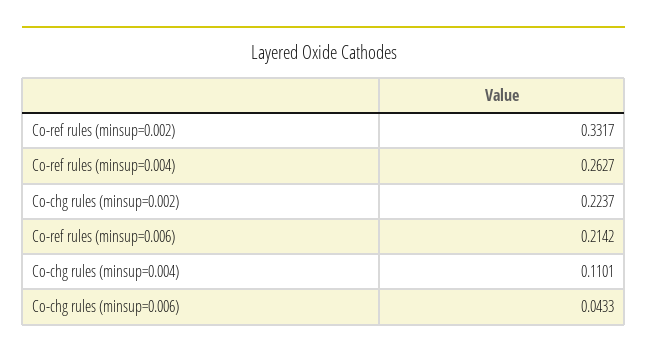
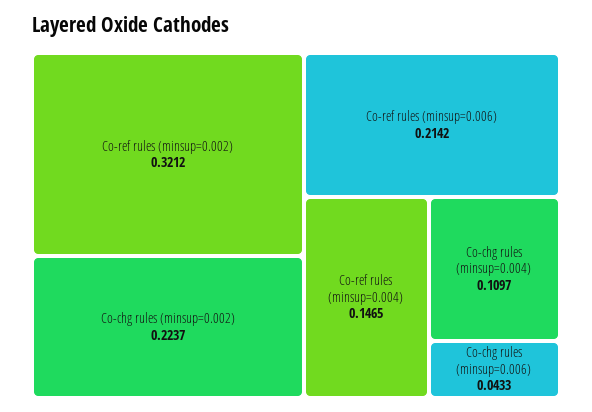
  {
-   "Co-ref rules (minsup=0.002)": 0.3317,
+   "Co-ref rules (minsup=0.002)": 0.3212,
-   "Co-ref rules (minsup=0.004)": 0.2627,
+   "Co-ref rules (minsup=0.004)": 0.1465,
    "Co-chg rules (minsup=0.002)": 0.2237,
    "Co-ref rules (minsup=0.006)": 0.2142,
-   "Co-chg rules (minsup=0.004)": 0.1101,
+   "Co-chg rules (minsup=0.004)": 0.1097,
    "Co-chg rules (minsup=0.006)": 0.0433
  }

